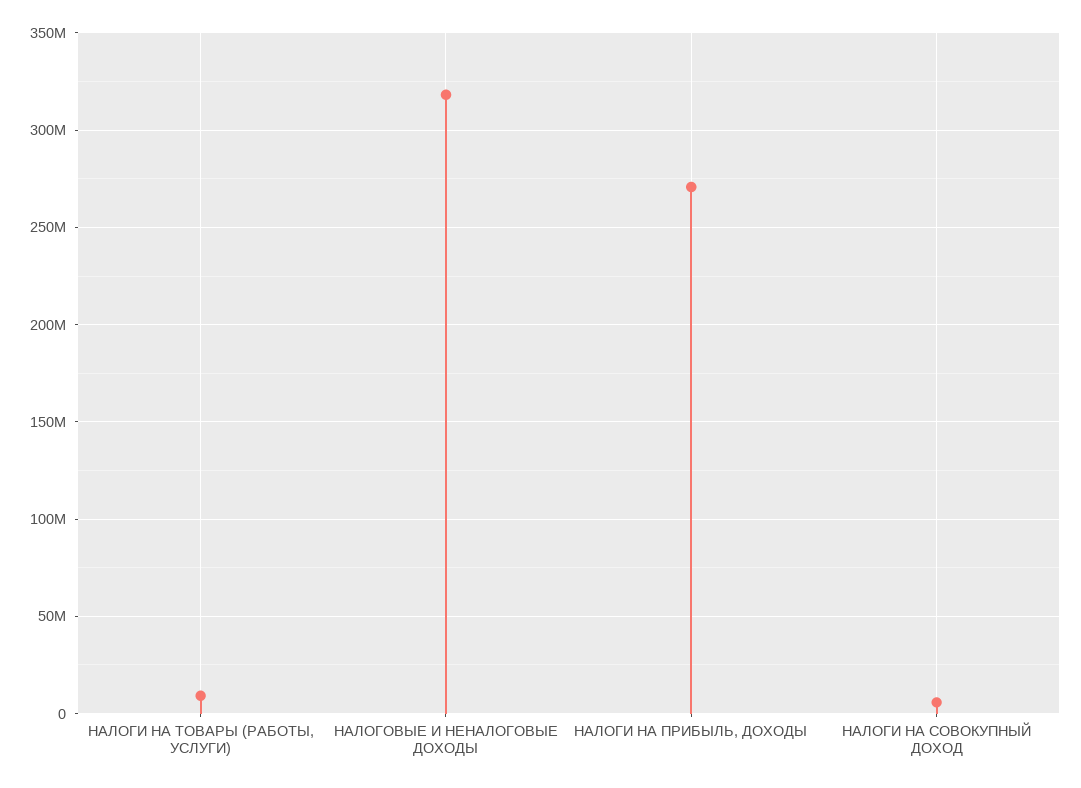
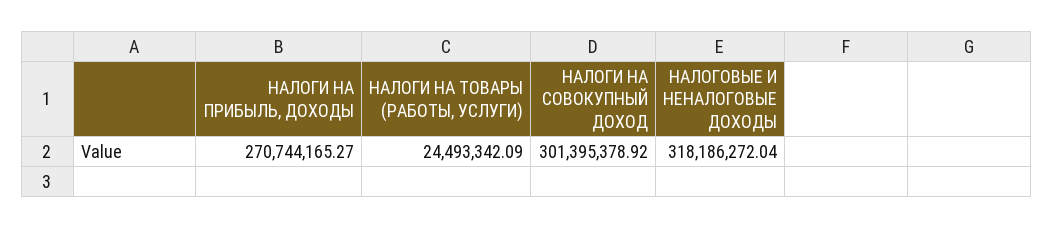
  {
-   "НАЛОГИ НА ТОВАРЫ (РАБОТЫ, УСЛУГИ)": 10000000,
+   "НАЛОГИ НА ТОВАРЫ (РАБОТЫ, УСЛУГИ)": 24493342.09,
    "НАЛОГОВЫЕ И НЕНАЛОГОВЫЕ ДОХОДЫ": 318186272.04,
    "НАЛОГИ НА ПРИБЫЛЬ, ДОХОДЫ": 270744165.27,
-   "НАЛОГИ НА СОВОКУПНЫЙ ДОХОД": 5000000
+   "НАЛОГИ НА СОВОКУПНЫЙ ДОХОД": 301395378.92
  }

